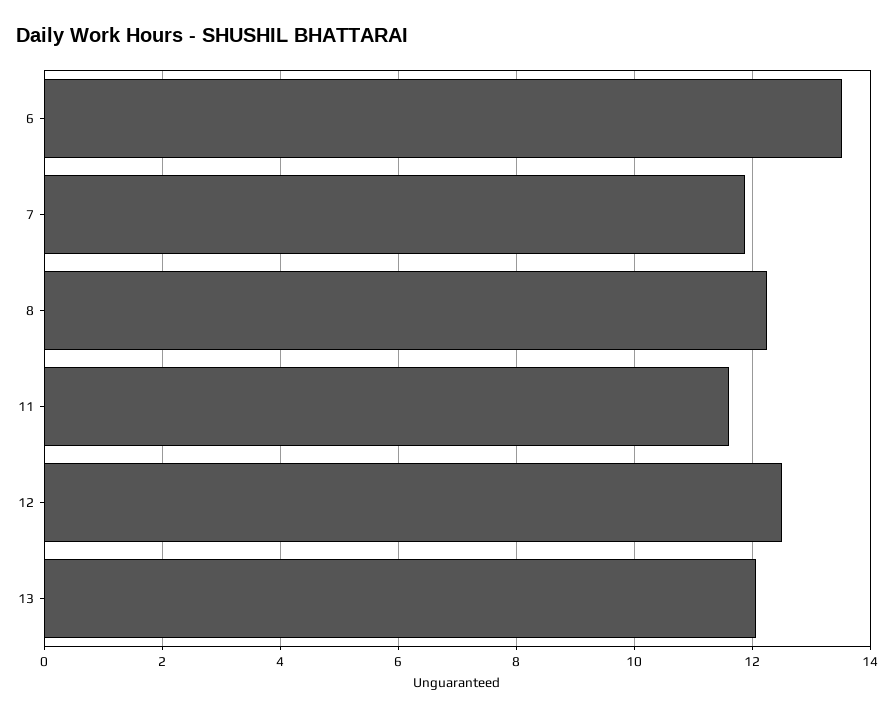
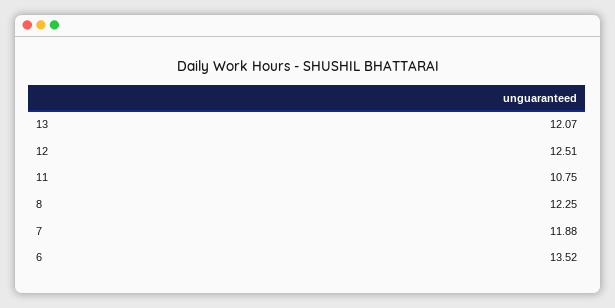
  {
    "6": 13.52,
    "7": 11.88,
    "8": 12.25,
-   "11": 11.6,
+   "11": 10.75,
    "12": 12.51,
    "13": 12.07
  }

